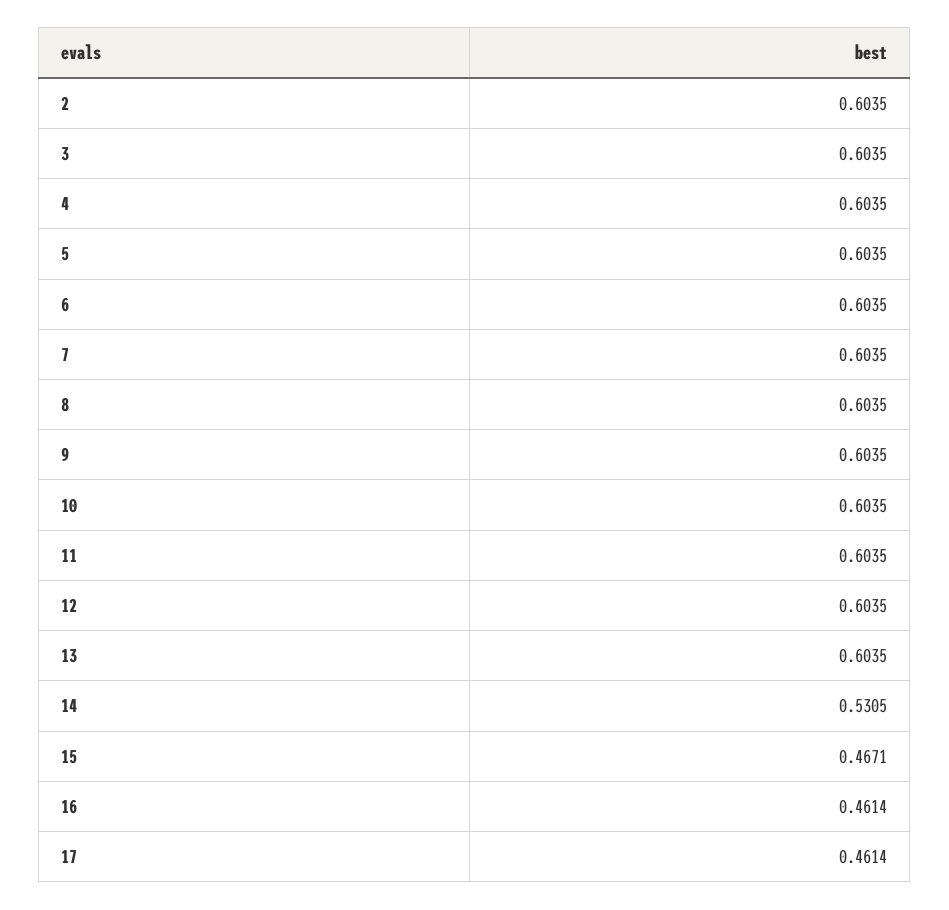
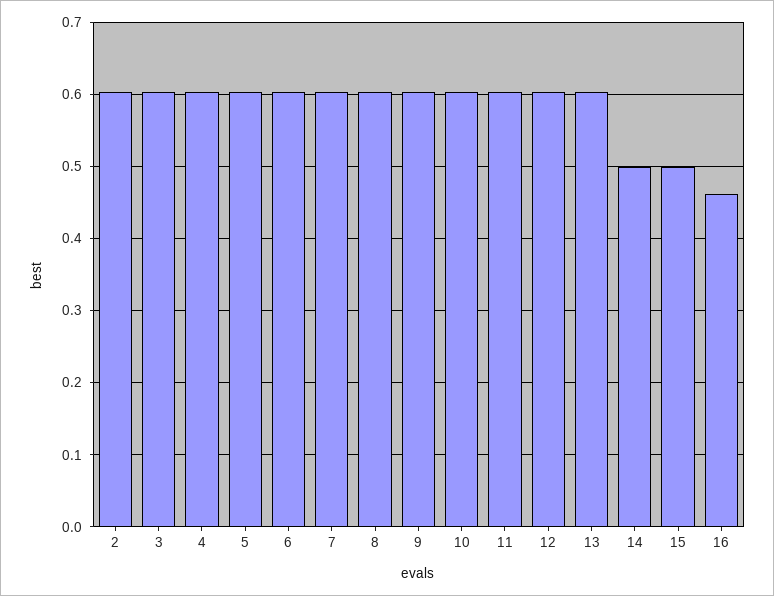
  {
    "2": 0.6035,
    "3": 0.6035,
    "4": 0.6035,
    "5": 0.6035,
    "6": 0.6035,
    "7": 0.6035,
    "8": 0.6035,
    "9": 0.6035,
    "10": 0.6035,
    "11": 0.6035,
    "12": 0.6035,
    "13": 0.6035,
-   "14": 0.5305,
+   "14": 0.5,
-   "15": 0.4671,
+   "15": 0.5,
-   "16": 0.4614,
+   "16": 0.4614
-   "17": 0.4614
  }

